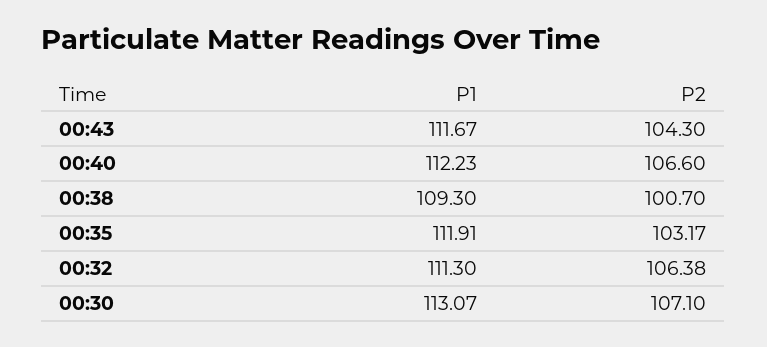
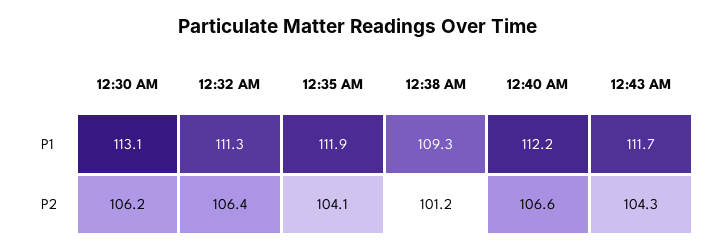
  {
    "P1": {
      "00:43": 111.67,
      "00:40": 112.23,
      "00:38": 109.3,
      "00:35": 111.91,
      "00:32": 111.3,
      "00:30": 113.07
    },
    "P2": {
      "00:43": 104.3,
      "00:40": 106.6,
-     "00:38": 100.7,
+     "00:38": 101.2,
-     "00:35": 103.17,
+     "00:35": 104.1,
      "00:32": 106.38,
-     "00:30": 107.1
+     "00:30": 106.2
    }
  }

